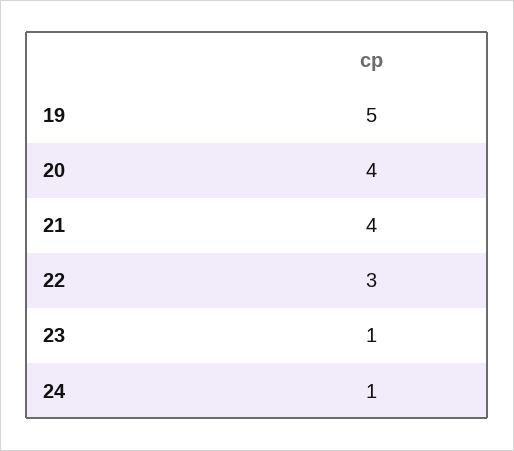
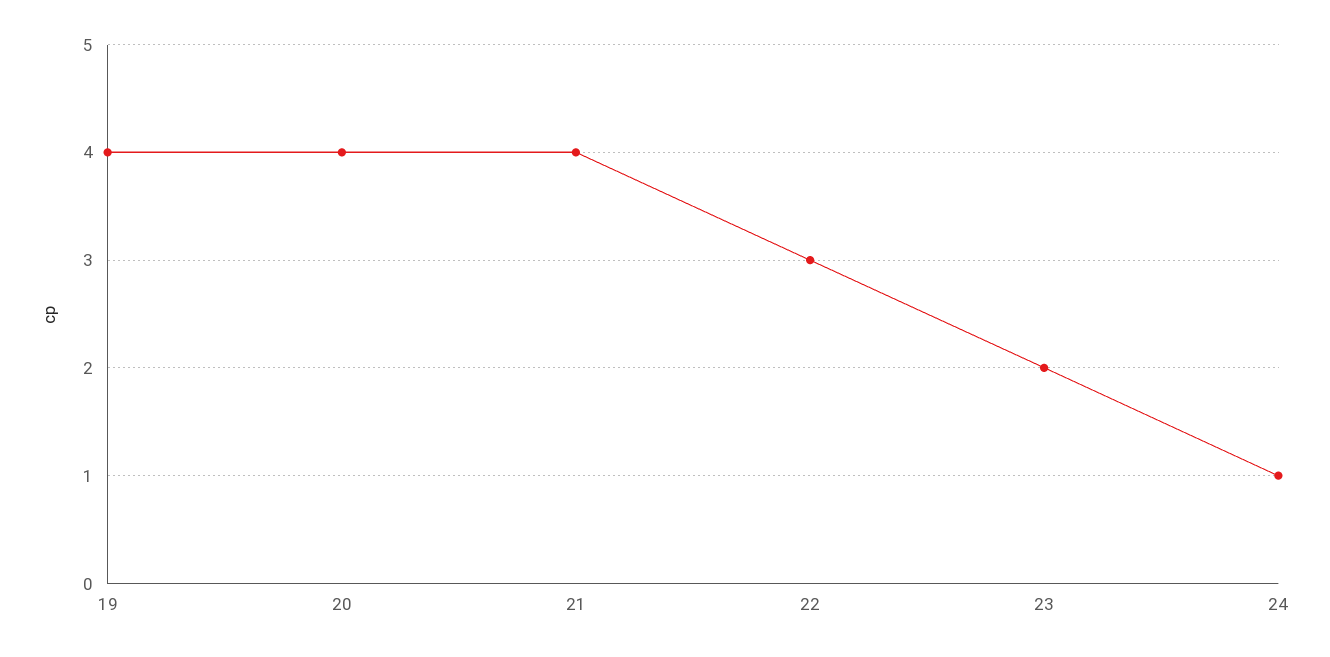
  {
-   "19": 5,
+   "19": 4,
    "20": 4,
    "21": 4,
    "22": 3,
-   "23": 1,
+   "23": 2,
    "24": 1
  }

